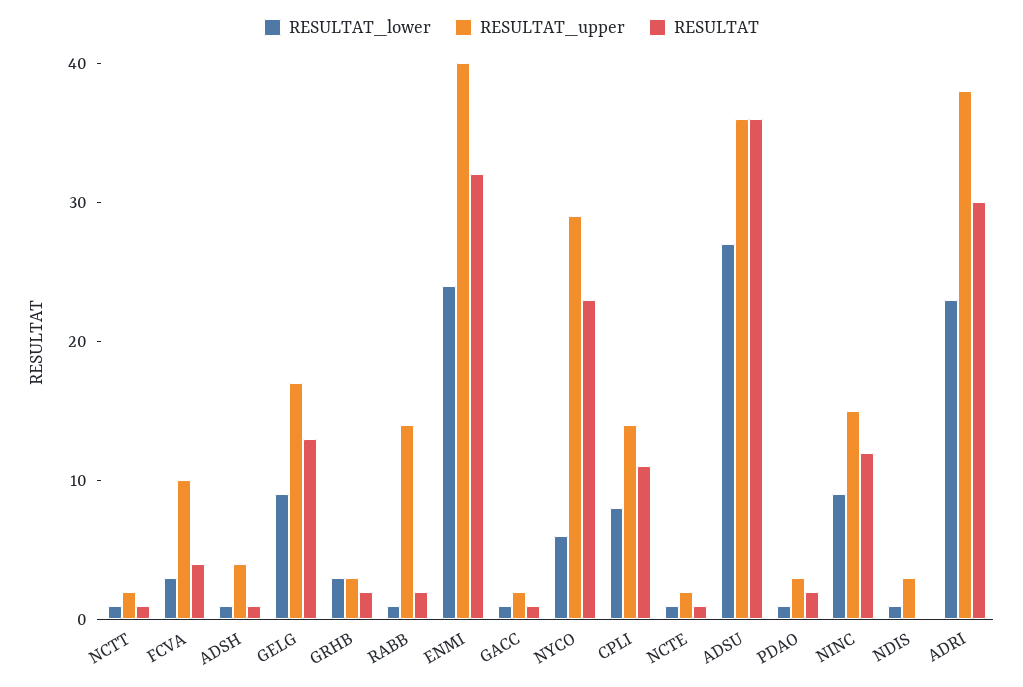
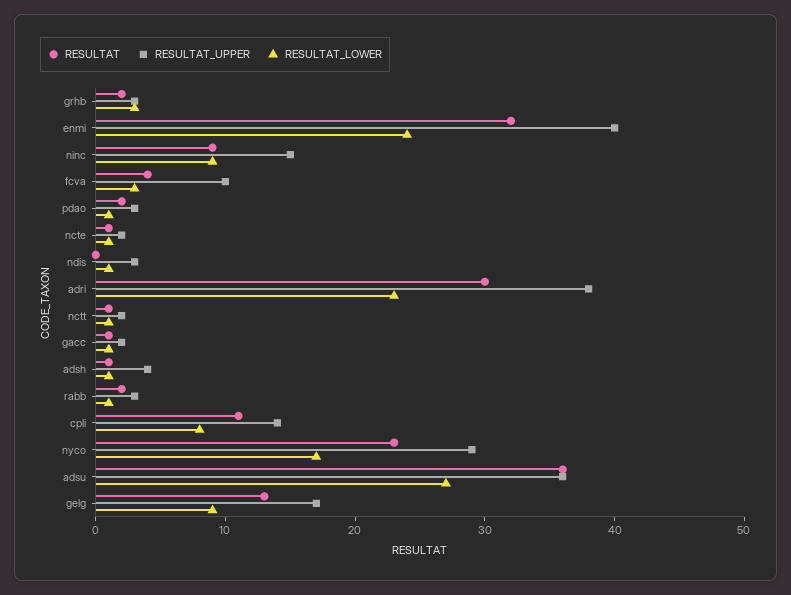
  {
    "RESULTAT_lower": {
      "NCTT": 1,
      "FCVA": 3,
      "ADSH": 1,
      "GELG": 9,
      "GRHB": 3,
      "RABB": 1,
      "ENMI": 24,
      "GACC": 1,
-     "NYCO": 6,
+     "NYCO": 17,
      "CPLI": 8,
      "NCTE": 1,
      "ADSU": 27,
      "PDAO": 1,
      "NINC": 9,
      "NDIS": 1,
      "ADRI": 23
    },
    "RESULTAT_upper": {
      "NCTT": 2,
      "FCVA": 10,
      "ADSH": 4,
      "GELG": 17,
      "GRHB": 3,
-     "RABB": 14,
+     "RABB": 3,
      "ENMI": 40,
      "GACC": 2,
      "NYCO": 29,
      "CPLI": 14,
      "NCTE": 2,
      "ADSU": 36,
      "PDAO": 3,
      "NINC": 15,
      "NDIS": 3,
      "ADRI": 38
    },
    "RESULTAT": {
      "NCTT": 1,
      "FCVA": 4,
      "ADSH": 1,
      "GELG": 13,
      "GRHB": 2,
      "RABB": 2,
      "ENMI": 32,
      "GACC": 1,
      "NYCO": 23,
      "CPLI": 11,
      "NCTE": 1,
      "ADSU": 36,
      "PDAO": 2,
-     "NINC": 12,
+     "NINC": 9,
      "NDIS": 0,
      "ADRI": 30
    }
  }

